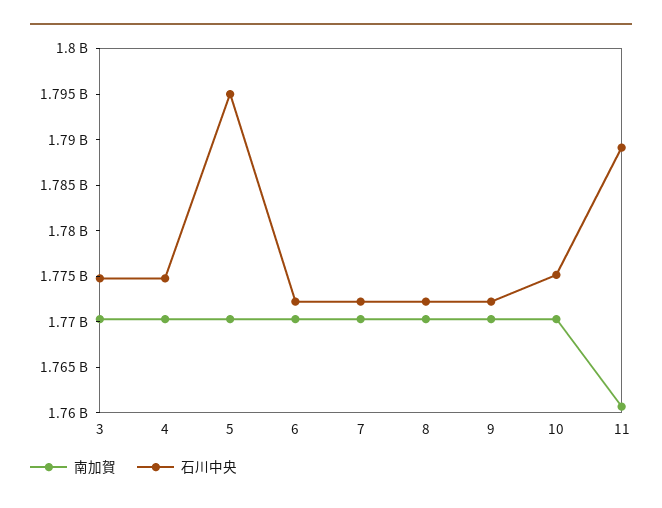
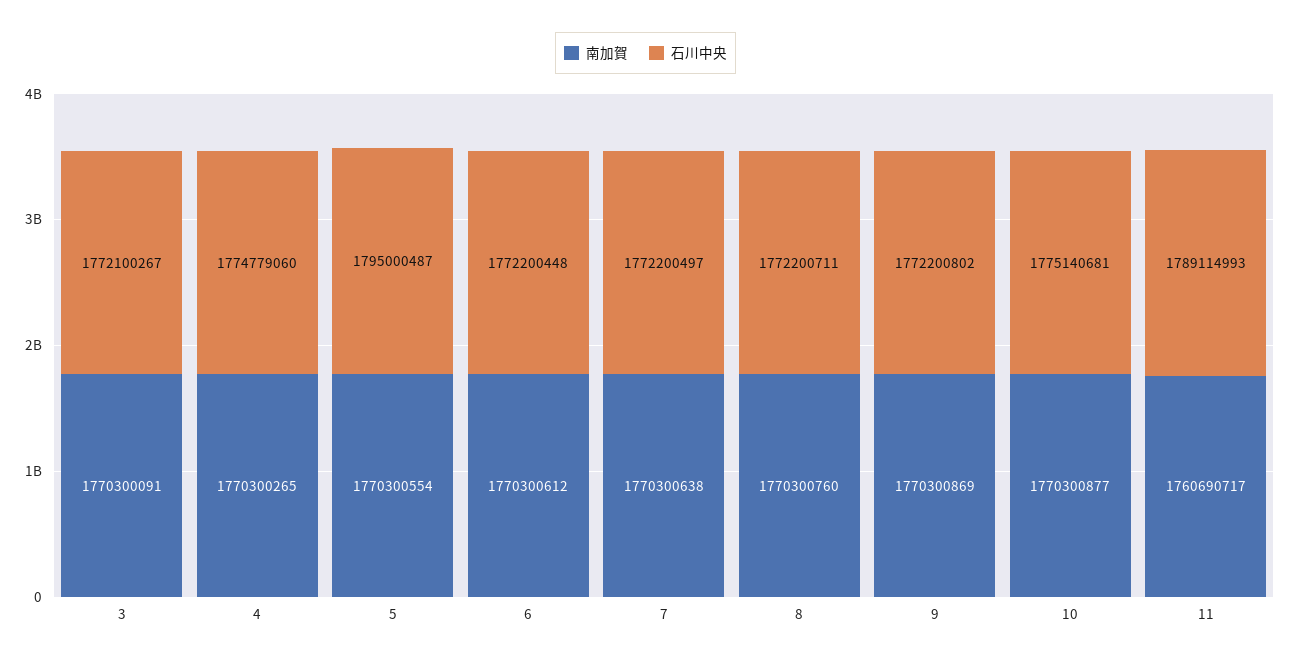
  {
    "南加賀": {
      "3": 1770300091,
      "4": 1770300265,
      "5": 1770300554,
      "6": 1770300612,
      "7": 1770300638,
      "8": 1770300760,
      "9": 1770300869,
      "10": 1770300877,
      "11": 1760690717
    },
    "石川中央": {
-     "3": 1775000000,
+     "3": 1772100267,
      "4": 1774779060,
      "5": 1795000487,
      "6": 1772200448,
      "7": 1772200497,
      "8": 1772200711,
      "9": 1772200802,
      "10": 1775140681,
      "11": 1789114993
    }
  }

